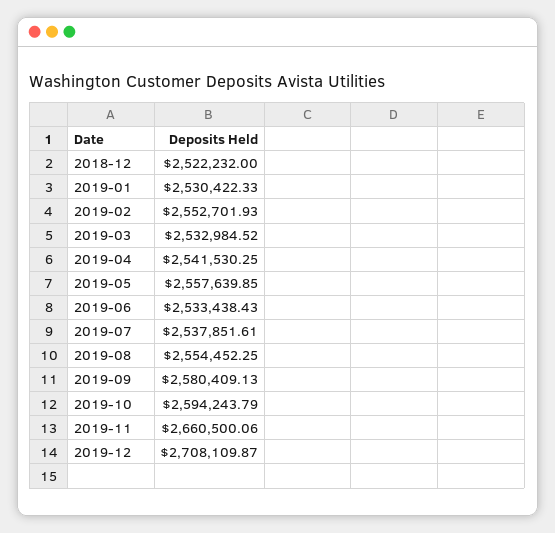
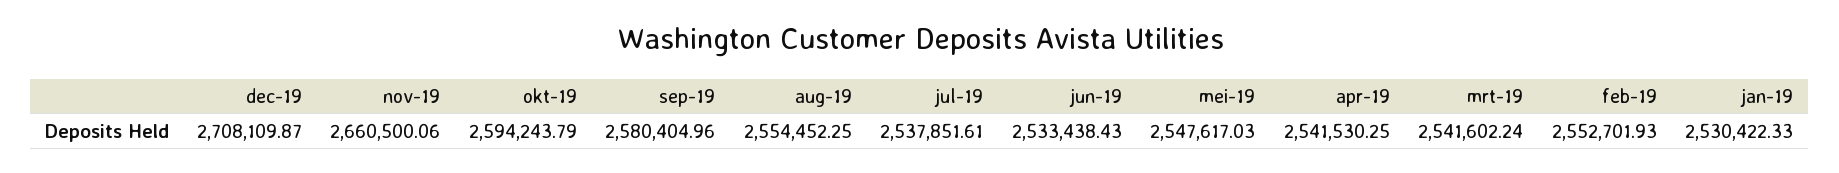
  {
-   "2018-12": 2522232,
    "2019-01": 2530422.33,
    "2019-02": 2552701.93,
-   "2019-03": 2532984.52,
+   "2019-03": 2541602.24,
    "2019-04": 2541530.25,
-   "2019-05": 2557639.85,
+   "2019-05": 2547617.03,
    "2019-06": 2533438.43,
    "2019-07": 2537851.61,
    "2019-08": 2554452.25,
-   "2019-09": 2580409.13,
+   "2019-09": 2580404.96,
    "2019-10": 2594243.79,
    "2019-11": 2660500.06,
    "2019-12": 2708109.87
  }

